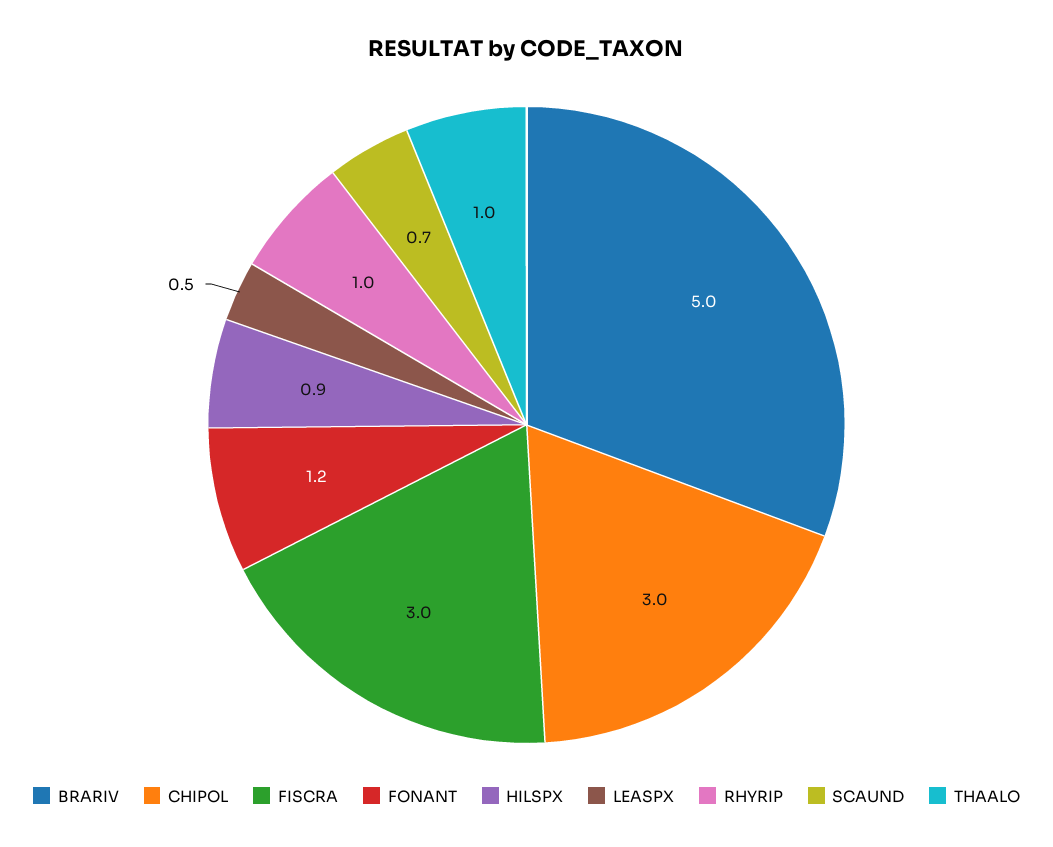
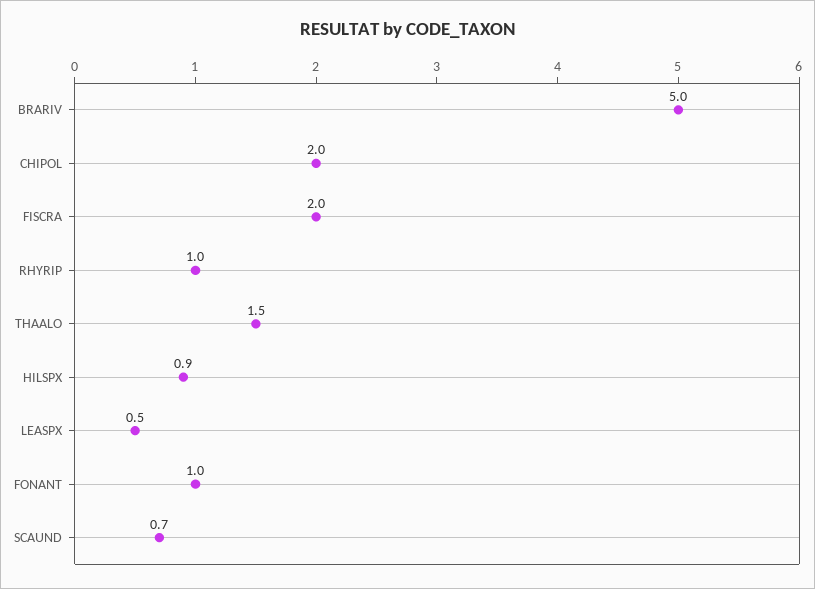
  {
    "BRARIV": 5,
-   "CHIPOL": 3,
+   "CHIPOL": 2,
-   "FISCRA": 3,
+   "FISCRA": 2,
-   "FONANT": 1.2,
+   "FONANT": 1,
    "HILSPX": 0.9,
    "LEASPX": 0.5,
    "RHYRIP": 1,
    "SCAUND": 0.7,
-   "THAALO": 1
+   "THAALO": 1.5
  }

